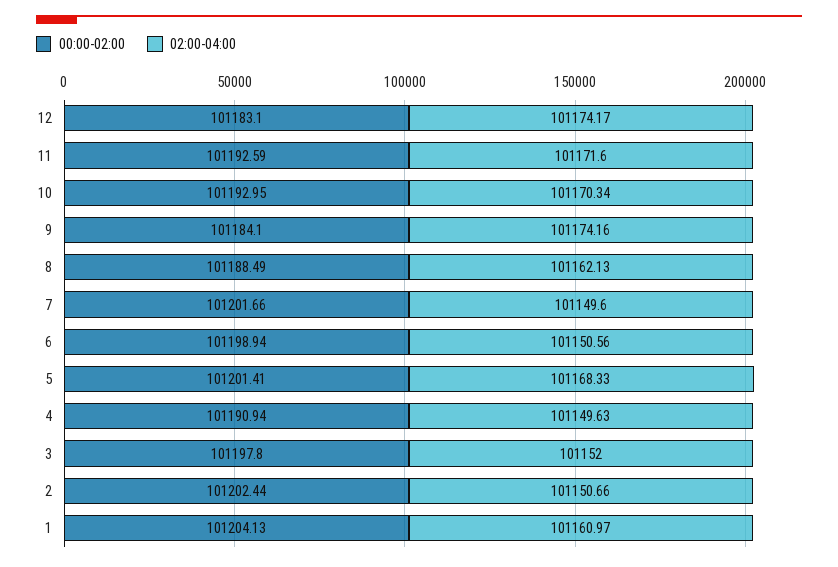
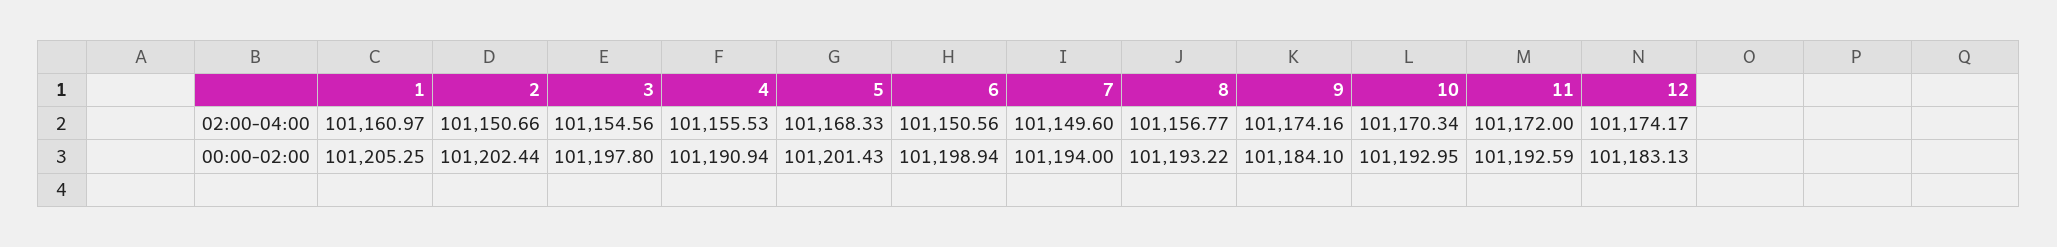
  {
    "00:00-02:00": {
-     "12": 101183.1,
+     "12": 101183.13,
      "11": 101192.59,
      "10": 101192.95,
      "9": 101184.1,
-     "8": 101188.49,
+     "8": 101193.22,
-     "7": 101201.66,
+     "7": 101194,
      "6": 101198.94,
-     "5": 101201.41,
+     "5": 101201.43,
      "4": 101190.94,
      "3": 101197.8,
      "2": 101202.44,
-     "1": 101204.13
+     "1": 101205.25
    },
    "02:00-04:00": {
      "12": 101174.17,
-     "11": 101171.6,
+     "11": 101172,
      "10": 101170.34,
      "9": 101174.16,
-     "8": 101162.13,
+     "8": 101156.77,
      "7": 101149.6,
      "6": 101150.56,
      "5": 101168.33,
-     "4": 101149.63,
+     "4": 101155.53,
-     "3": 101152,
+     "3": 101154.56,
      "2": 101150.66,
      "1": 101160.97
    }
  }

